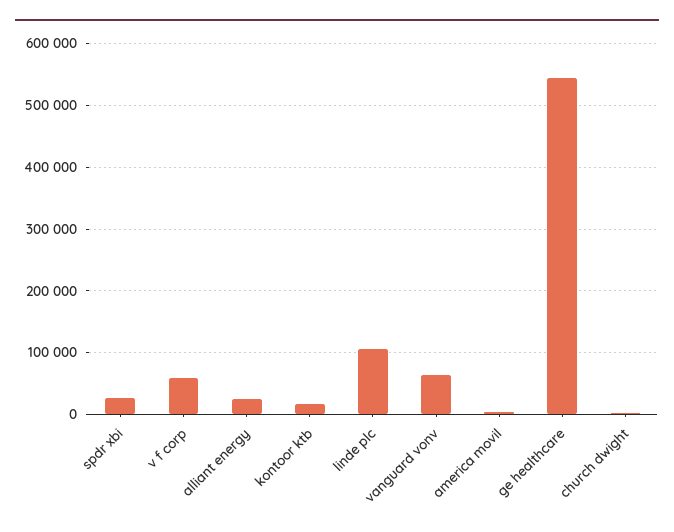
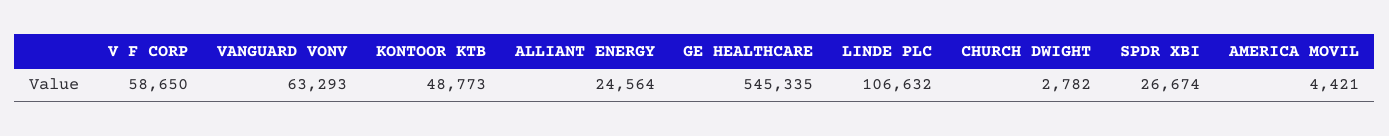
  {
    "spdr xbi": 26674,
    "v f corp": 58650,
    "alliant energy": 24564,
-   "kontoor ktb": 20000,
+   "kontoor ktb": 48773,
    "linde plc": 106632,
    "vanguard vonv": 63293,
    "america movil": 4421,
    "ge healthcare": 545335,
    "church dwight": 2782
  }

